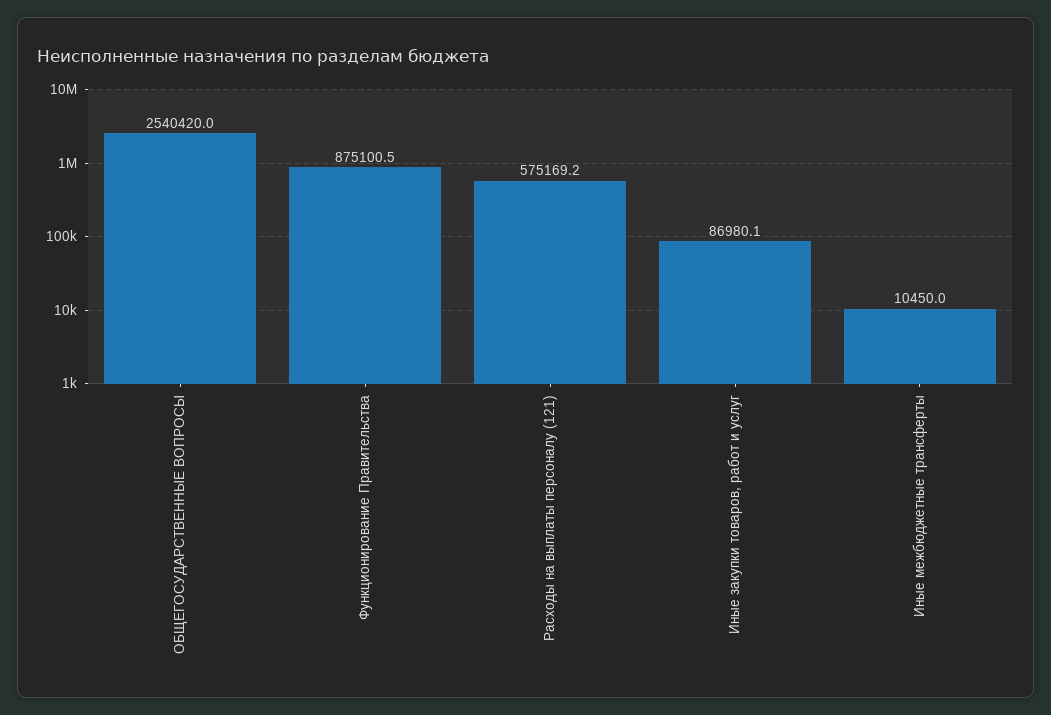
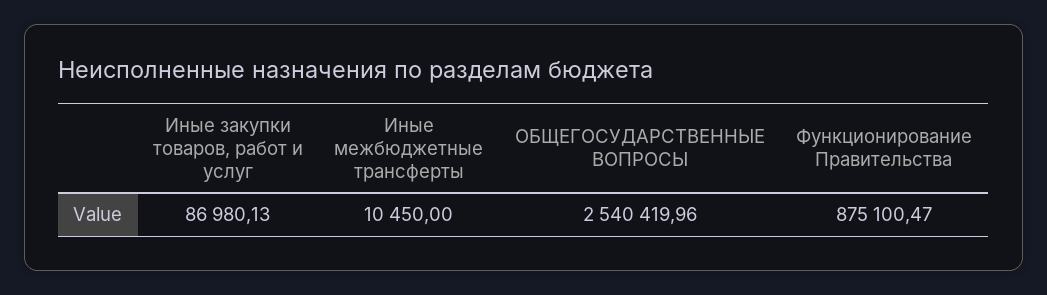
  {
    "ОБЩЕГОСУДАРСТВЕННЫЕ ВОПРОСЫ": 2540419.96,
    "Функционирование Правительства": 875100.47,
-   "Расходы на выплаты персоналу (121)": 575169.2,
    "Иные закупки товаров, работ и услуг": 86980.13,
    "Иные межбюджетные трансферты": 10450
  }

